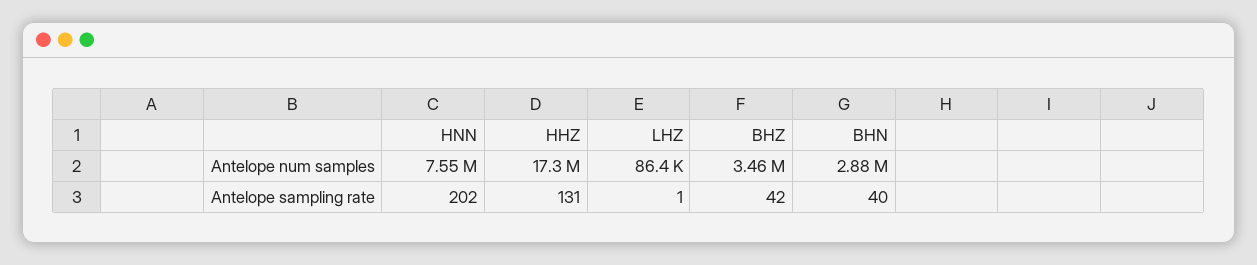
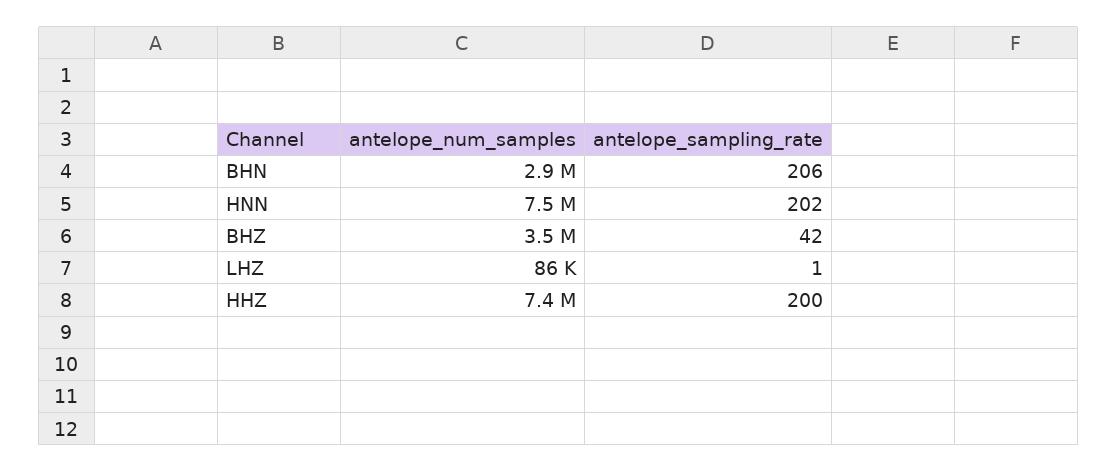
  {
    "HNN": {
      "Antelope num samples": 7550000,
      "Antelope sampling rate": 202
    },
    "HHZ": {
-     "Antelope num samples": 17300000,
+     "Antelope num samples": 7400000,
-     "Antelope sampling rate": 131
+     "Antelope sampling rate": 200
    },
    "LHZ": {
      "Antelope num samples": 86400,
      "Antelope sampling rate": 1
    },
    "BHZ": {
      "Antelope num samples": 3460000,
      "Antelope sampling rate": 42
    },
    "BHN": {
      "Antelope num samples": 2880000,
-     "Antelope sampling rate": 40
+     "Antelope sampling rate": 206
    }
  }

